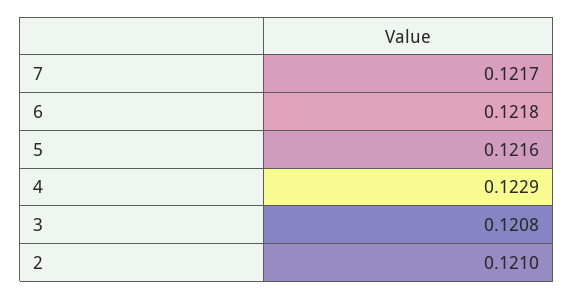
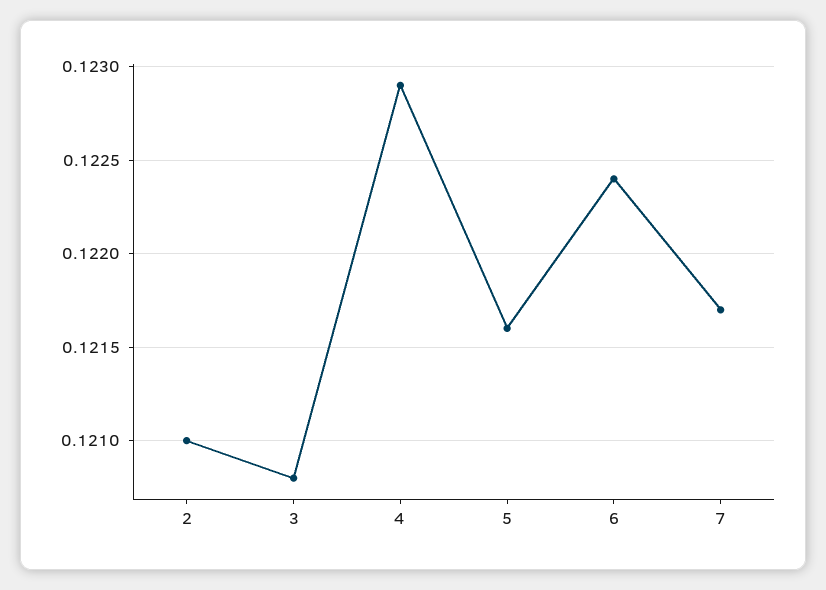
  {
    "7": 0.1217,
-   "6": 0.1218,
+   "6": 0.1224,
    "5": 0.1216,
    "4": 0.1229,
    "3": 0.1208,
    "2": 0.121
  }

